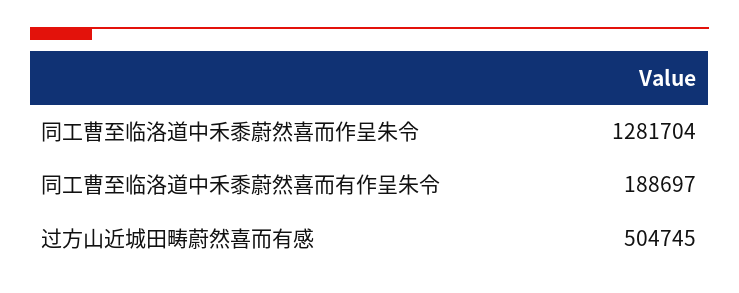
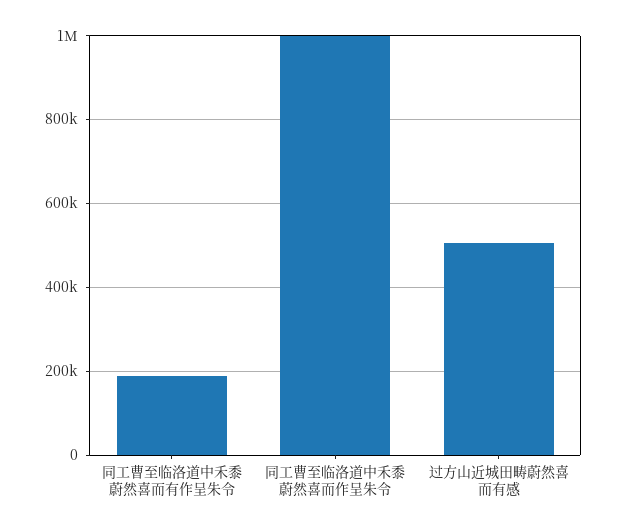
  {
-   "同工曹至临洛道中禾黍蔚然喜而作呈朱令": 1281704,
+   "同工曹至临洛道中禾黍蔚然喜而作呈朱令": 1000000,
    "同工曹至临洛道中禾黍蔚然喜而有作呈朱令": 188697,
    "过方山近城田畴蔚然喜而有感": 504745
  }

